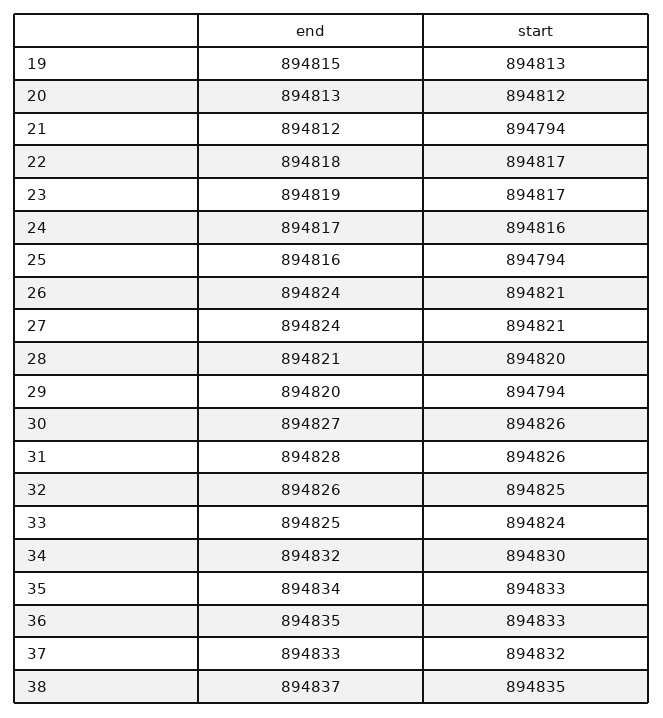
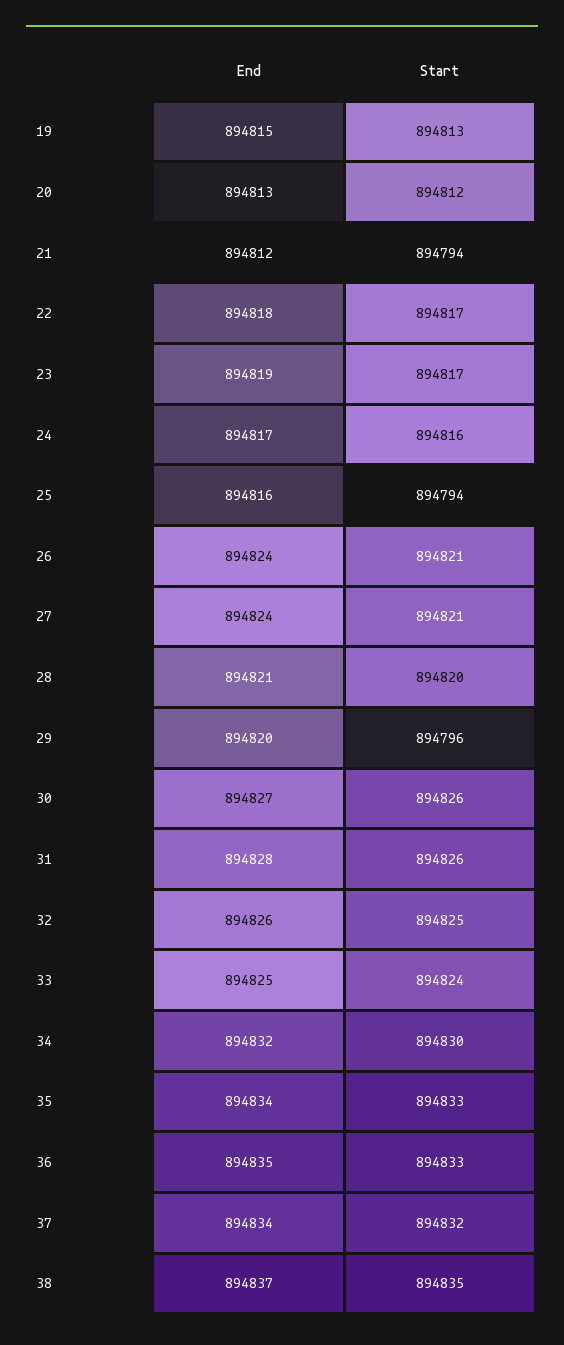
  {
    "end": {
      "19": 894815,
      "20": 894813,
      "21": 894812,
      "22": 894818,
      "23": 894819,
      "24": 894817,
      "25": 894816,
      "26": 894824,
      "27": 894824,
      "28": 894821,
      "29": 894820,
      "30": 894827,
      "31": 894828,
      "32": 894826,
      "33": 894825,
      "34": 894832,
      "35": 894834,
      "36": 894835,
-     "37": 894833,
+     "37": 894834,
      "38": 894837
    },
    "start": {
      "19": 894813,
      "20": 894812,
      "21": 894794,
      "22": 894817,
      "23": 894817,
      "24": 894816,
      "25": 894794,
      "26": 894821,
      "27": 894821,
      "28": 894820,
-     "29": 894794,
+     "29": 894796,
      "30": 894826,
      "31": 894826,
      "32": 894825,
      "33": 894824,
      "34": 894830,
      "35": 894833,
      "36": 894833,
      "37": 894832,
      "38": 894835
    }
  }

